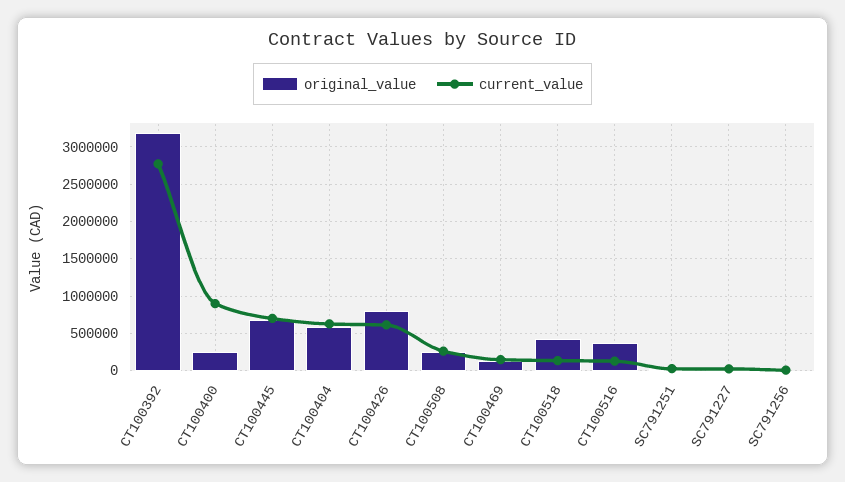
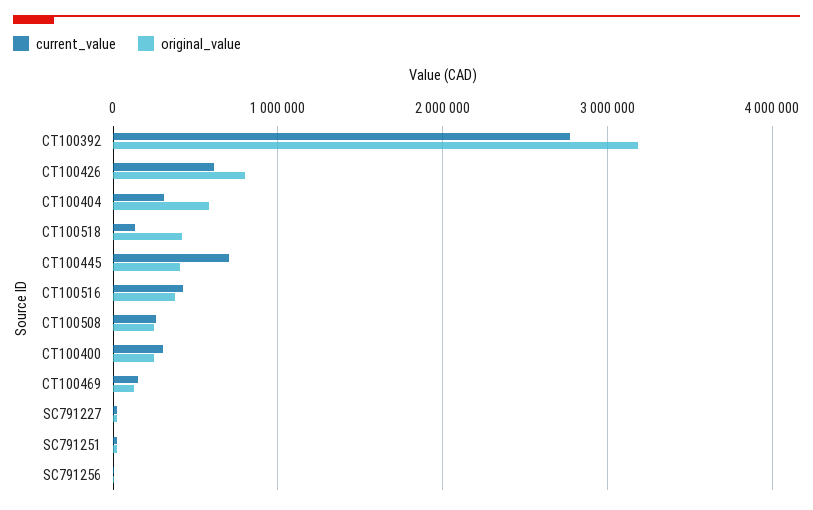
  {
    "original_value": {
      "CT100392": 3200000,
      "CT100400": 200000,
-     "CT100445": 700000,
+     "CT100445": 400000,
      "CT100404": 600000,
      "CT100426": 800000,
      "CT100508": 300000,
      "CT100469": 100000,
      "CT100518": 400000,
      "CT100516": 400000,
      "SC791251": 0,
      "SC791227": 0,
      "SC791256": 0
    },
    "current_value": {
      "CT100392": 2800000,
-     "CT100400": 900000,
+     "CT100400": 300000,
      "CT100445": 700000,
-     "CT100404": 600000,
+     "CT100404": 300000,
      "CT100426": 600000,
      "CT100508": 300000,
      "CT100469": 100000,
      "CT100518": 100000,
-     "CT100516": 100000,
+     "CT100516": 400000,
      "SC791251": 0,
      "SC791227": 0,
      "SC791256": 0
    }
  }

